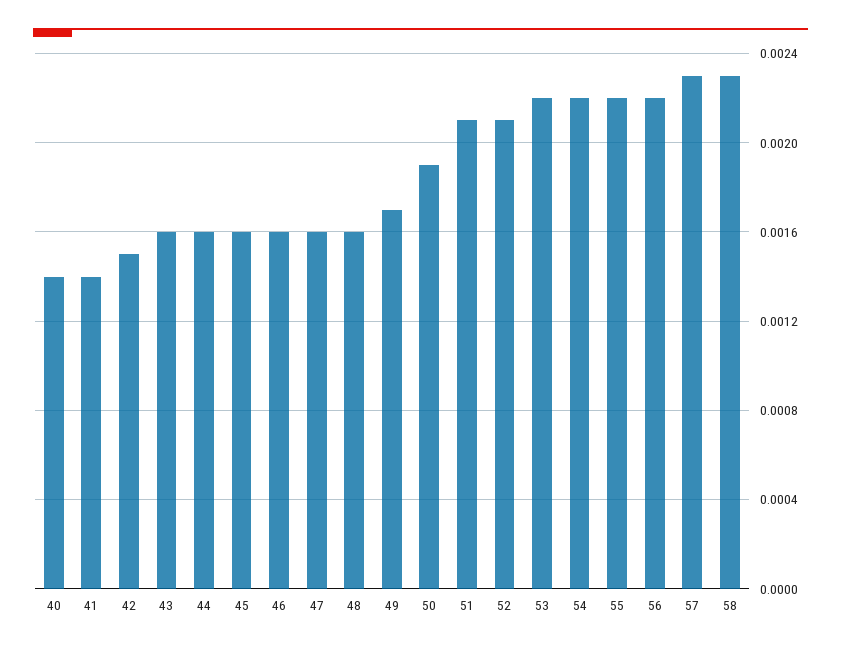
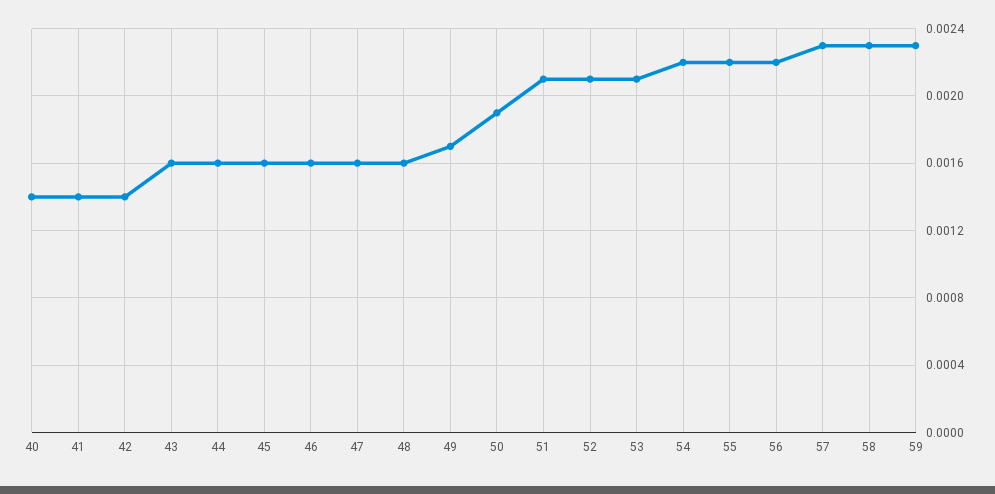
  {
    "40": 0.0014,
    "41": 0.0014,
-   "42": 0.0015,
+   "42": 0.0014,
    "43": 0.0016,
    "44": 0.0016,
    "45": 0.0016,
    "46": 0.0016,
    "47": 0.0016,
    "48": 0.0016,
    "49": 0.0017,
    "50": 0.0019,
    "51": 0.0021,
    "52": 0.0021,
-   "53": 0.0022,
+   "53": 0.0021,
    "54": 0.0022,
    "55": 0.0022,
    "56": 0.0022,
    "57": 0.0023,
-   "58": 0.0023
+   "58": 0.0023,
+   "59": 0.0023
  }

